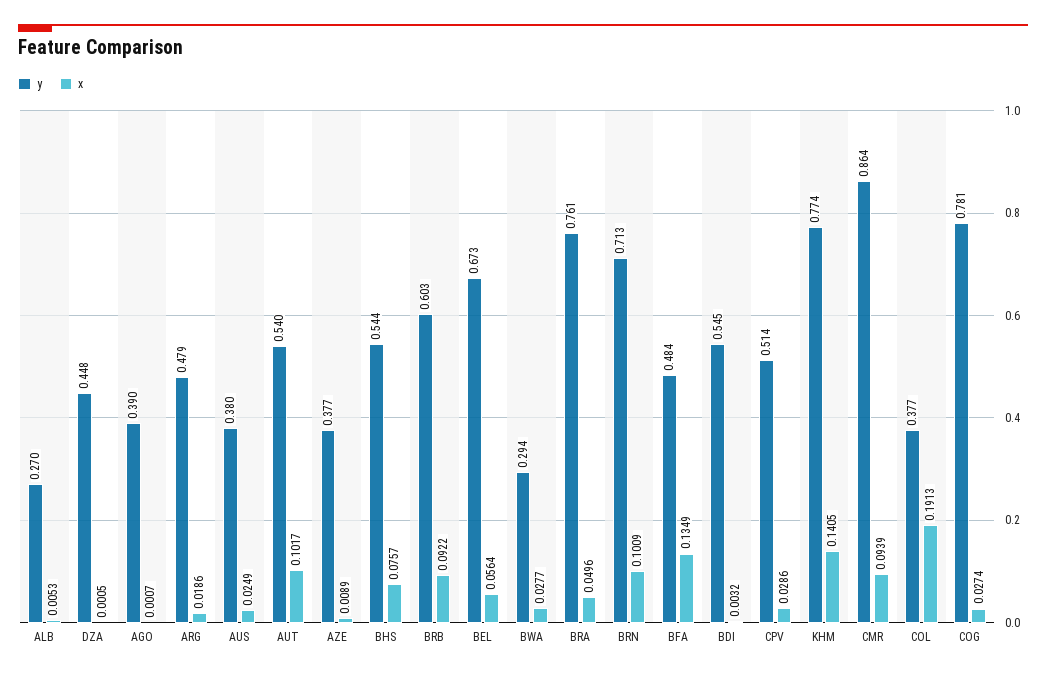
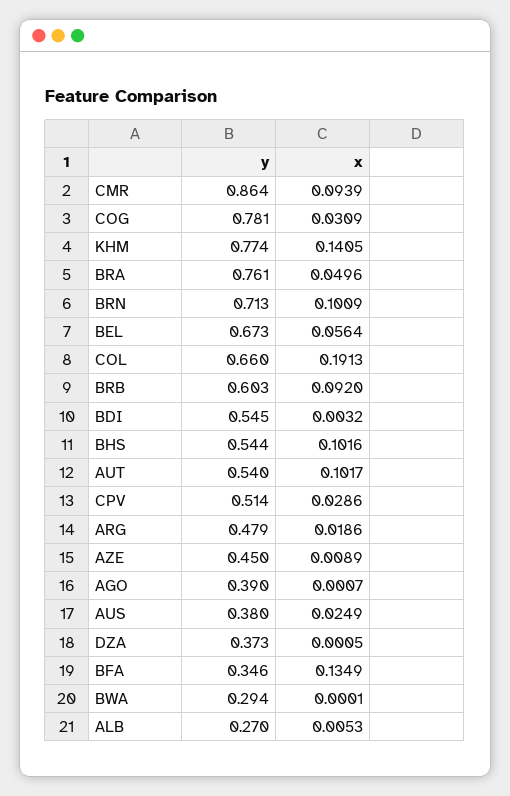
  {
    "y": {
      "ALB": 0.27,
-     "DZA": 0.448,
+     "DZA": 0.373,
      "AGO": 0.39,
      "ARG": 0.479,
      "AUS": 0.38,
      "AUT": 0.54,
-     "AZE": 0.377,
+     "AZE": 0.45,
      "BHS": 0.544,
      "BRB": 0.603,
      "BEL": 0.673,
      "BWA": 0.294,
      "BRA": 0.761,
      "BRN": 0.713,
-     "BFA": 0.484,
+     "BFA": 0.346,
      "BDI": 0.545,
      "CPV": 0.514,
      "KHM": 0.774,
      "CMR": 0.864,
-     "COL": 0.377,
+     "COL": 0.66,
      "COG": 0.781
    },
    "x": {
      "ALB": 0.0053,
      "DZA": 0.0005,
      "AGO": 0.0007,
      "ARG": 0.0186,
      "AUS": 0.0249,
      "AUT": 0.1017,
      "AZE": 0.0089,
-     "BHS": 0.0757,
+     "BHS": 0.1016,
-     "BRB": 0.0922,
+     "BRB": 0.092,
      "BEL": 0.0564,
-     "BWA": 0.0277,
+     "BWA": 0.0001,
      "BRA": 0.0496,
      "BRN": 0.1009,
      "BFA": 0.1349,
      "BDI": 0.0032,
      "CPV": 0.0286,
      "KHM": 0.1405,
      "CMR": 0.0939,
      "COL": 0.1913,
-     "COG": 0.0274
+     "COG": 0.0309
    }
  }

